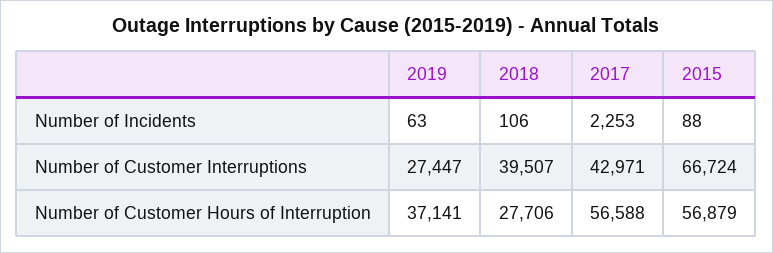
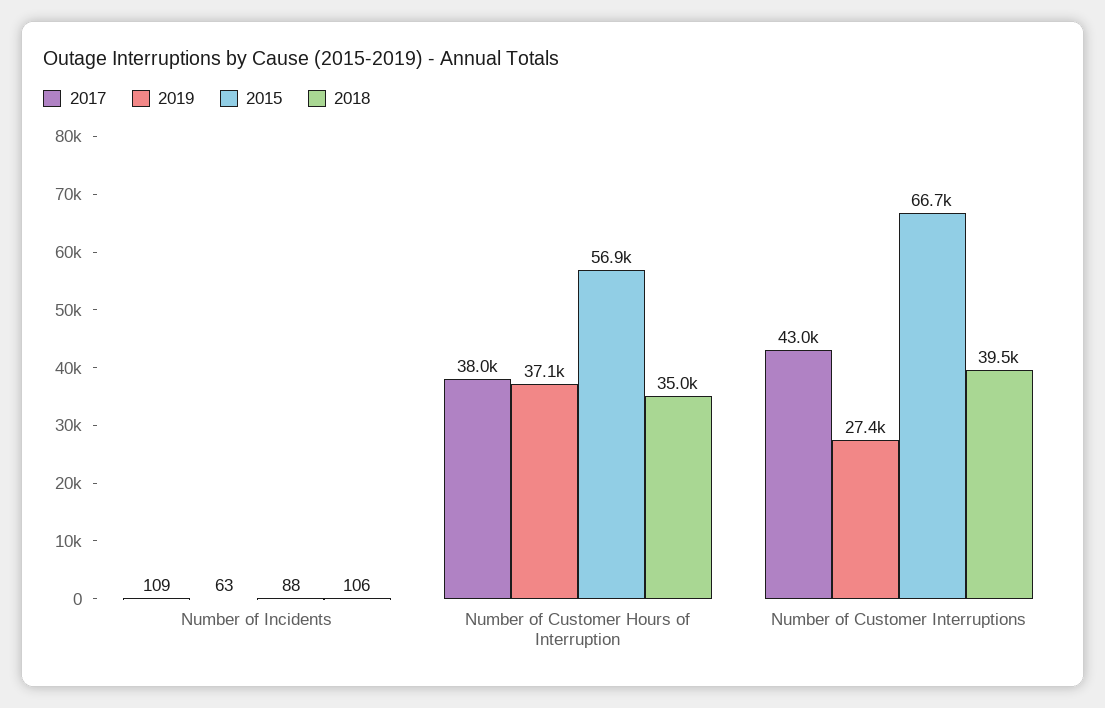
  {
    "2019": {
      "Number of Incidents": 63,
      "Number of Customer Interruptions": 27447,
      "Number of Customer Hours of Interruption": 37141
    },
    "2018": {
      "Number of Incidents": 106,
      "Number of Customer Interruptions": 39507,
-     "Number of Customer Hours of Interruption": 27706
+     "Number of Customer Hours of Interruption": 35000
    },
    "2017": {
-     "Number of Incidents": 2253,
+     "Number of Incidents": 109,
      "Number of Customer Interruptions": 42971,
-     "Number of Customer Hours of Interruption": 56588
+     "Number of Customer Hours of Interruption": 38000
    },
    "2015": {
      "Number of Incidents": 88,
      "Number of Customer Interruptions": 66724,
      "Number of Customer Hours of Interruption": 56879
    }
  }

